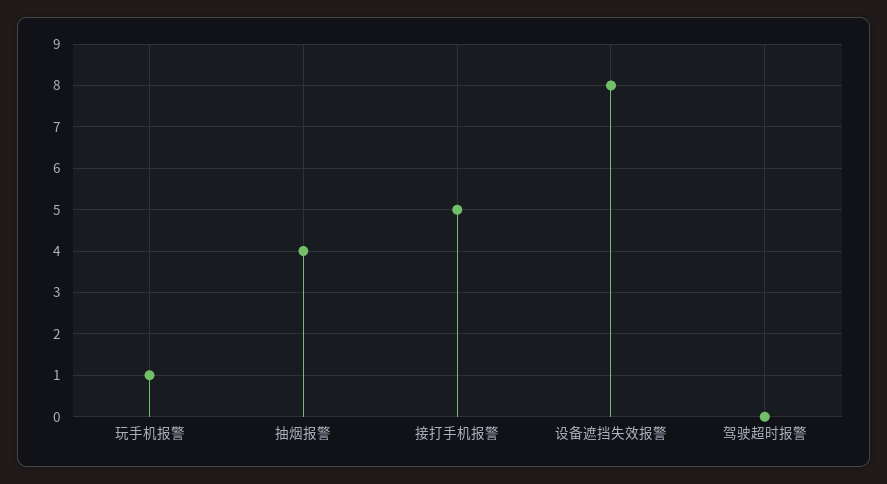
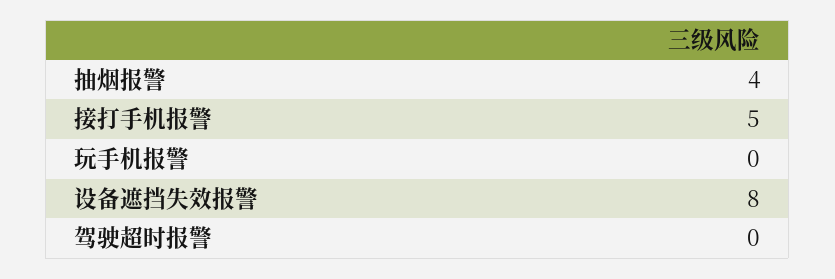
  {
-   "玩手机报警": 1,
+   "玩手机报警": 0,
    "抽烟报警": 4,
    "接打手机报警": 5,
    "设备遮挡失效报警": 8,
    "驾驶超时报警": 0
  }

